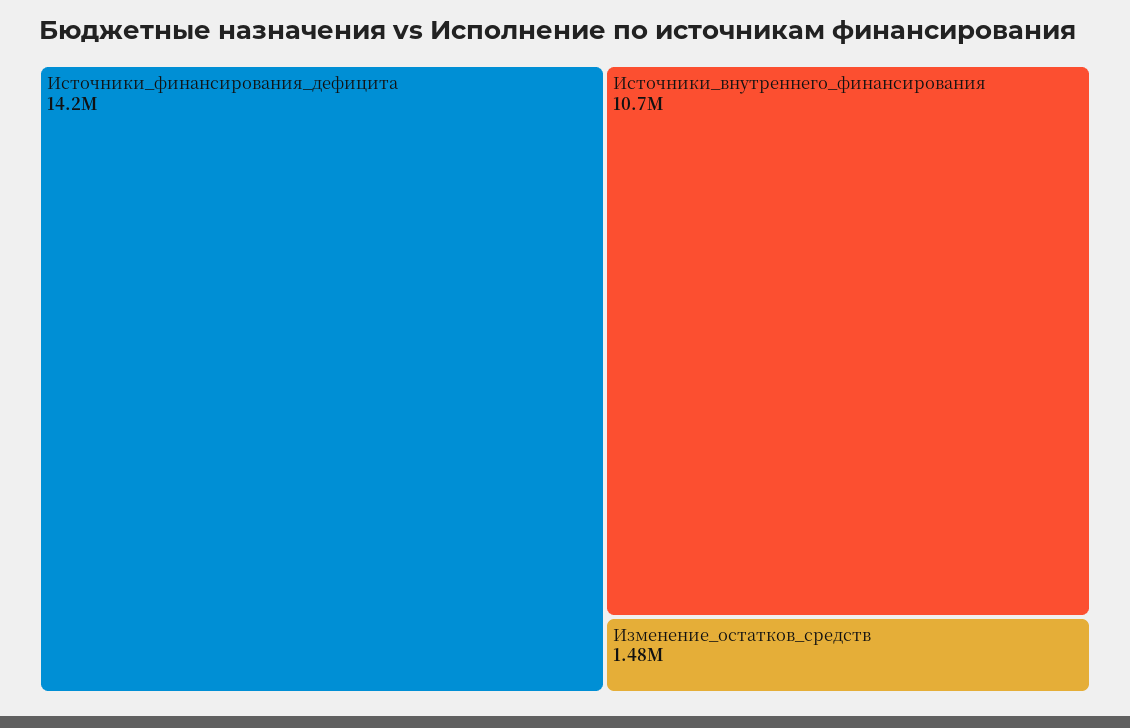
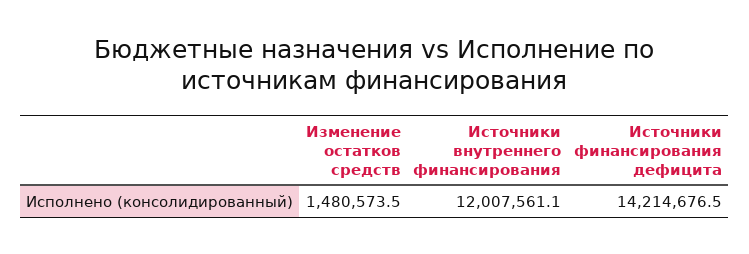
  {
    "Источники_финансирования_дефицита": 14214676.5,
-   "Источники_внутреннего_финансирования": 10700000,
+   "Источники_внутреннего_финансирования": 12007561.1,
    "Изменение_остатков_средств": 1480573.5
  }

